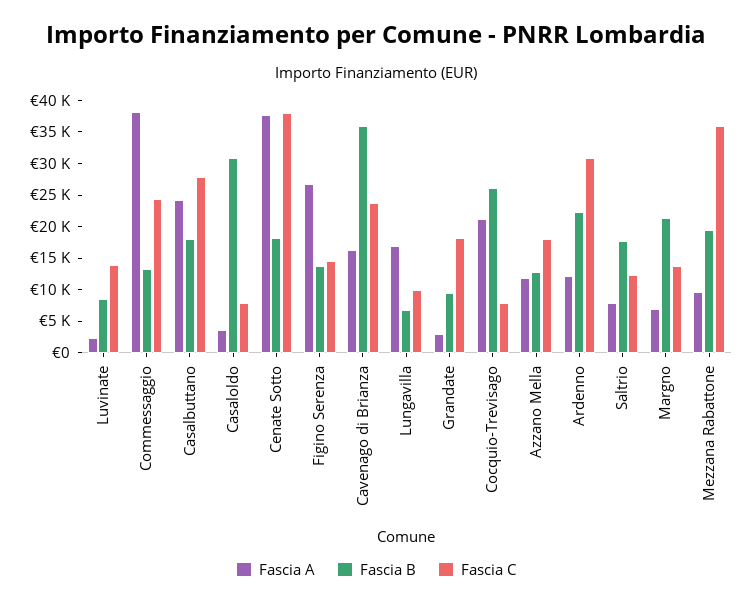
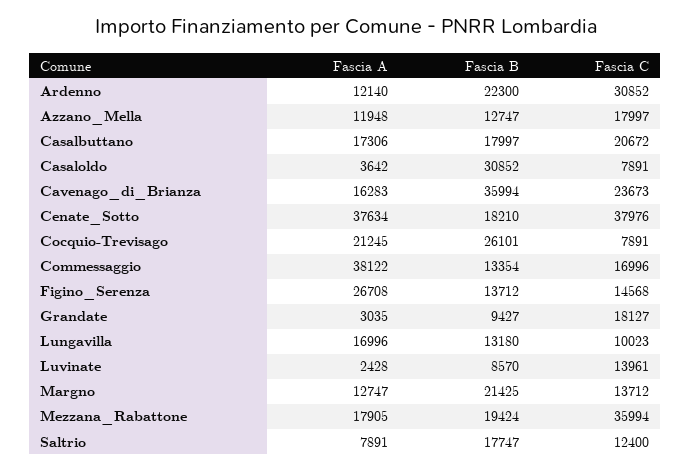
  {
    "Fascia A": {
      "Luvinate": 2428,
      "Commessaggio": 38122,
-     "Casalbuttano": 25000,
+     "Casalbuttano": 17306,
      "Casaloldo": 3642,
      "Cenate Sotto": 37634,
      "Figino Serenza": 26708,
      "Cavenago di Brianza": 16283,
      "Lungavilla": 16996,
      "Grandate": 3035,
      "Cocquio-Trevisago": 21245,
      "Azzano Mella": 11948,
      "Ardenno": 12140,
      "Saltrio": 7891,
-     "Margno": 7500,
+     "Margno": 12747,
-     "Mezzana Rabattone": 10000
+     "Mezzana Rabattone": 17905
    },
    "Fascia B": {
      "Luvinate": 8570,
      "Commessaggio": 13354,
      "Casalbuttano": 17997,
      "Casaloldo": 30852,
      "Cenate Sotto": 18210,
      "Figino Serenza": 13712,
      "Cavenago di Brianza": 35994,
-     "Lungavilla": 7500,
+     "Lungavilla": 13180,
      "Grandate": 9427,
      "Cocquio-Trevisago": 26101,
      "Azzano Mella": 12747,
      "Ardenno": 22300,
      "Saltrio": 17747,
      "Margno": 21425,
      "Mezzana Rabattone": 19424
    },
    "Fascia C": {
      "Luvinate": 13961,
-     "Commessaggio": 25000,
+     "Commessaggio": 16996,
-     "Casalbuttano": 27500,
+     "Casalbuttano": 20672,
      "Casaloldo": 7891,
      "Cenate Sotto": 37976,
      "Figino Serenza": 14568,
      "Cavenago di Brianza": 23673,
      "Lungavilla": 10023,
      "Grandate": 18127,
      "Cocquio-Trevisago": 7891,
      "Azzano Mella": 17997,
      "Ardenno": 30852,
      "Saltrio": 12400,
      "Margno": 13712,
      "Mezzana Rabattone": 35994
    }
  }

